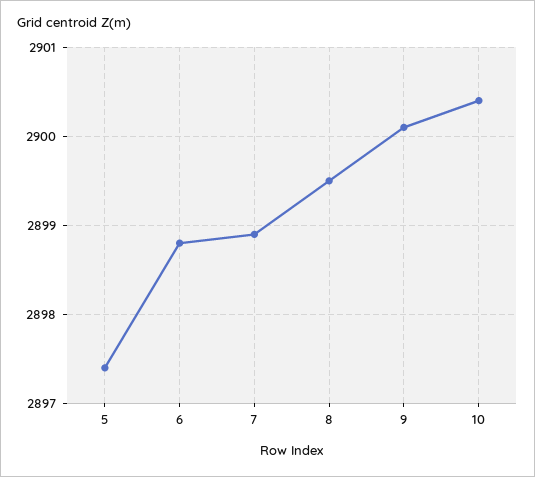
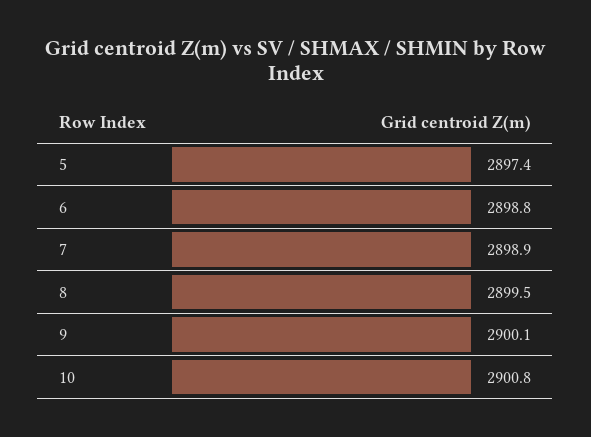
  {
    "5": 2897.4,
    "6": 2898.8,
    "7": 2898.9,
    "8": 2899.5,
    "9": 2900.1,
-   "10": 2900.4
+   "10": 2900.8
  }

